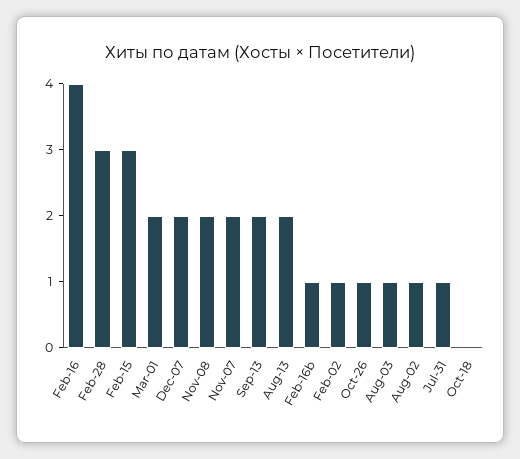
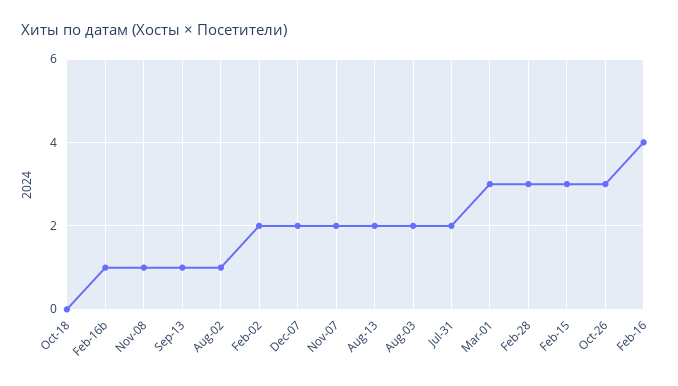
  {
    "Feb-16": 4,
    "Feb-28": 3,
    "Feb-15": 3,
-   "Mar-01": 2,
+   "Mar-01": 3,
    "Dec-07": 2,
-   "Nov-08": 2,
+   "Nov-08": 1,
    "Nov-07": 2,
-   "Sep-13": 2,
+   "Sep-13": 1,
    "Aug-13": 2,
    "Feb-16b": 1,
-   "Feb-02": 1,
+   "Feb-02": 2,
-   "Oct-26": 1,
+   "Oct-26": 3,
-   "Aug-03": 1,
+   "Aug-03": 2,
    "Aug-02": 1,
-   "Jul-31": 1,
+   "Jul-31": 2,
    "Oct-18": 0
  }

